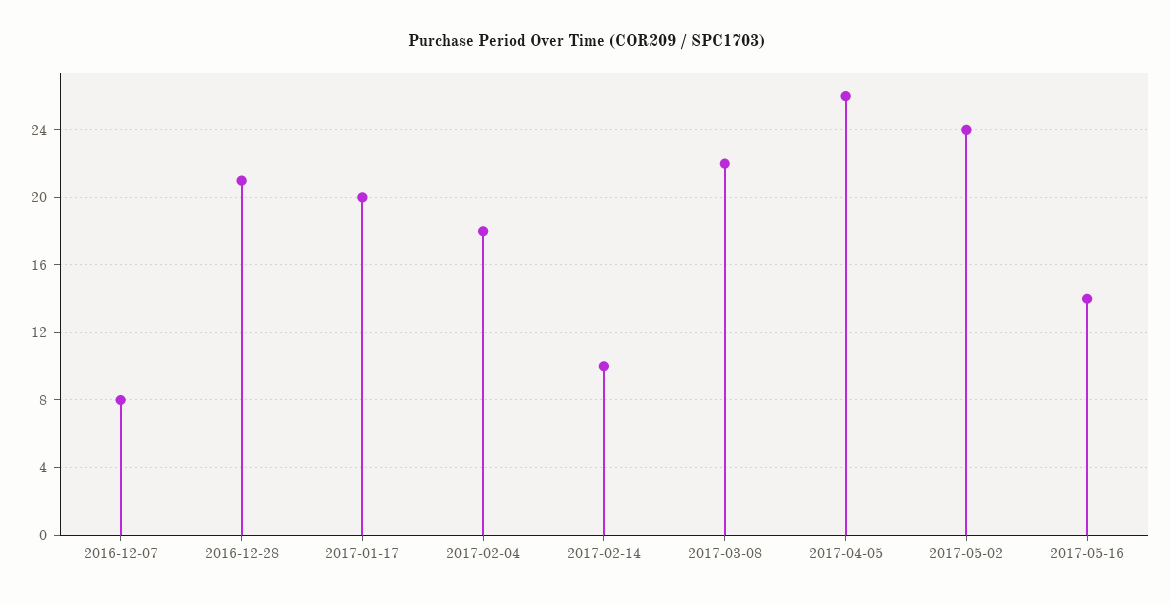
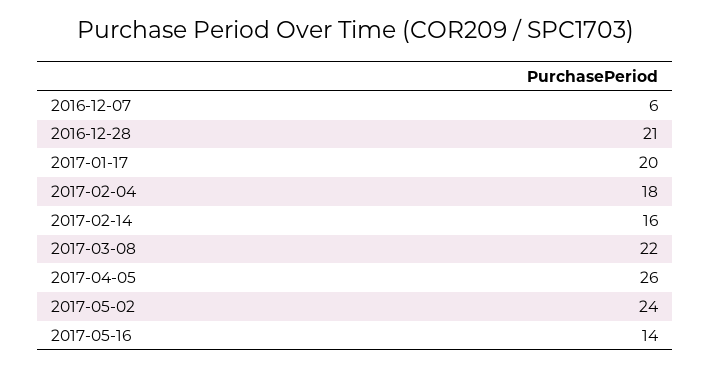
  {
-   "2016-12-07": 8,
+   "2016-12-07": 6,
    "2016-12-28": 21,
    "2017-01-17": 20,
    "2017-02-04": 18,
-   "2017-02-14": 10,
+   "2017-02-14": 16,
    "2017-03-08": 22,
    "2017-04-05": 26,
    "2017-05-02": 24,
    "2017-05-16": 14
  }

